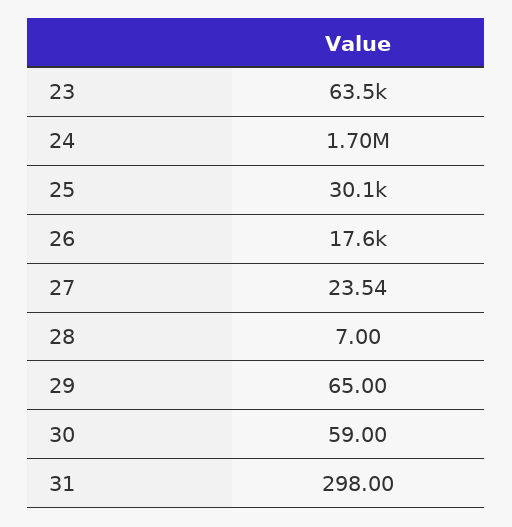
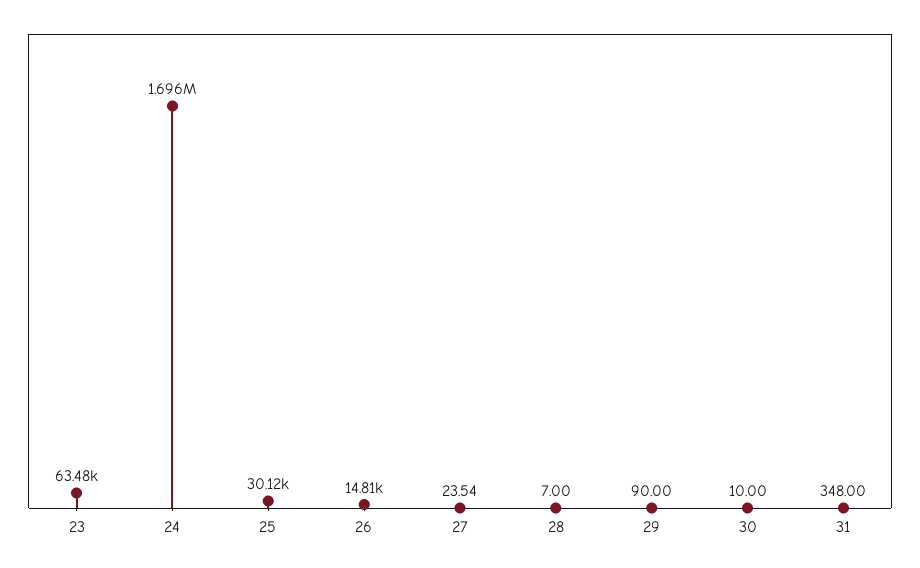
  {
    "23": 63480,
    "24": 1696000,
    "25": 30120,
-   "26": 17600,
+   "26": 14810,
    "27": 23.54,
    "28": 7,
-   "29": 65,
+   "29": 90,
-   "30": 59,
+   "30": 10,
-   "31": 298
+   "31": 348
  }

